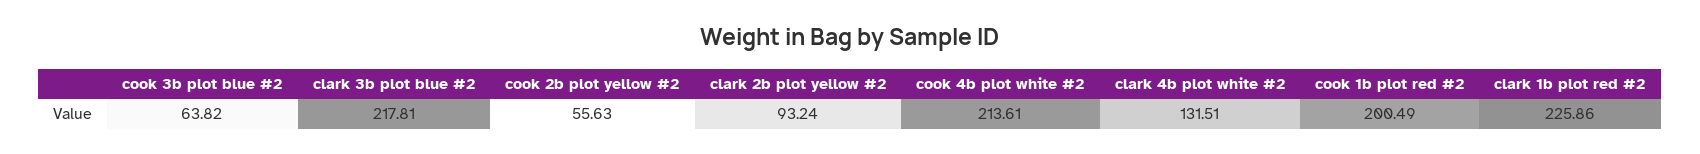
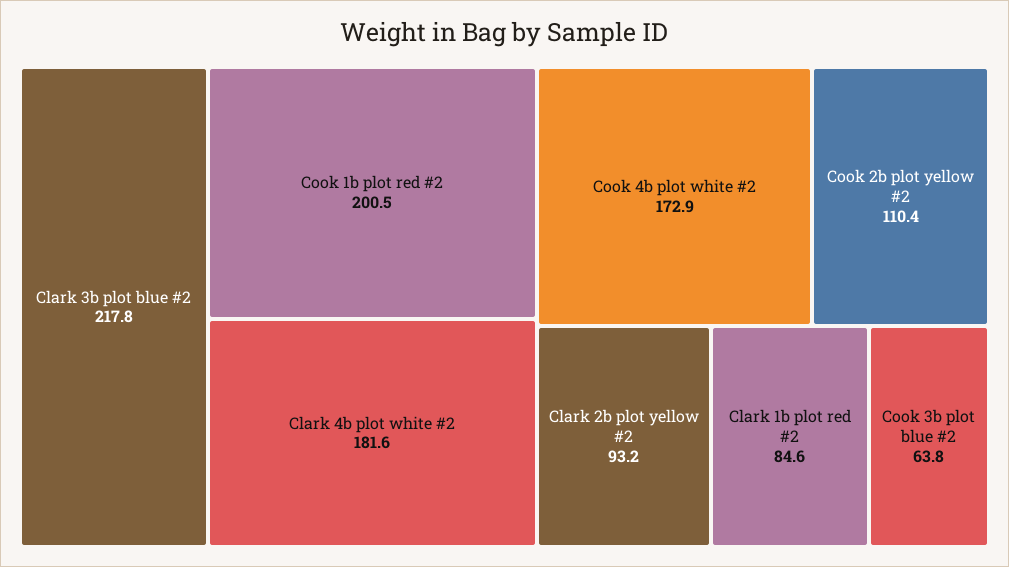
  {
    "cook 3b plot blue #2": 63.82,
    "clark 3b plot blue #2": 217.81,
-   "cook 2b plot yellow #2": 55.63,
+   "cook 2b plot yellow #2": 110.4,
    "clark 2b plot yellow #2": 93.24,
-   "cook 4b plot white #2": 213.61,
+   "cook 4b plot white #2": 172.9,
-   "clark 4b plot white #2": 131.51,
+   "clark 4b plot white #2": 181.6,
    "cook 1b plot red #2": 200.49,
-   "clark 1b plot red #2": 225.86
+   "clark 1b plot red #2": 84.6
  }

